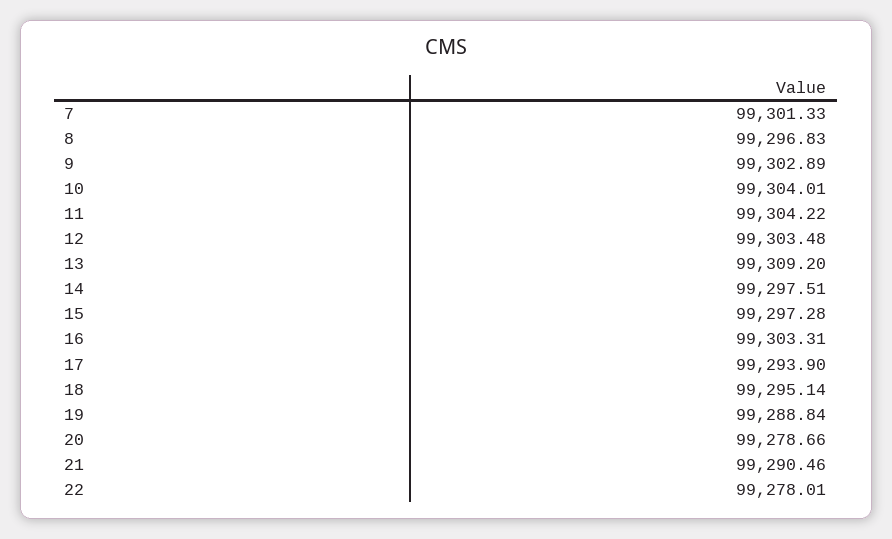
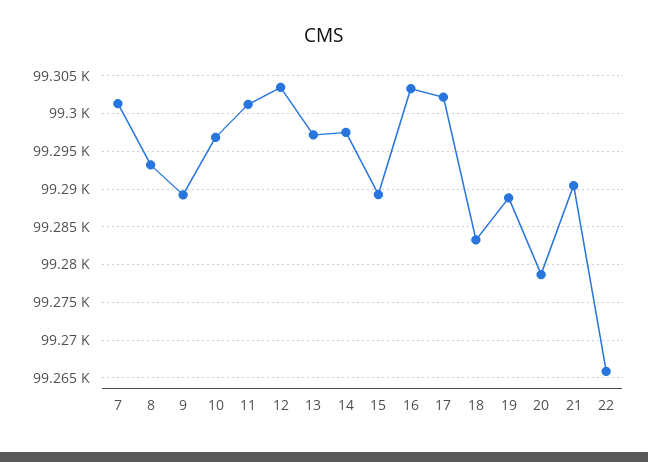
  {
    "7": 99301.33,
-   "8": 99296.83,
+   "8": 99293,
-   "9": 99302.89,
+   "9": 99289,
-   "10": 99304.01,
+   "10": 99297,
-   "11": 99304.22,
+   "11": 99301,
    "12": 99303.48,
-   "13": 99309.2,
+   "13": 99297,
    "14": 99297.51,
-   "15": 99297.28,
+   "15": 99289,
    "16": 99303.31,
-   "17": 99293.9,
+   "17": 99302,
-   "18": 99295.14,
+   "18": 99283,
    "19": 99288.84,
    "20": 99278.66,
    "21": 99290.46,
-   "22": 99278.01
+   "22": 99266
  }

